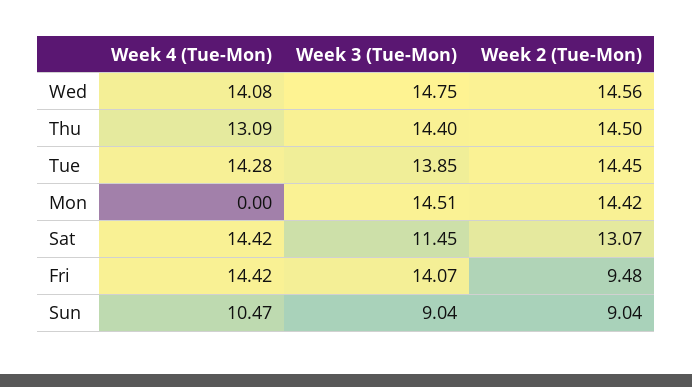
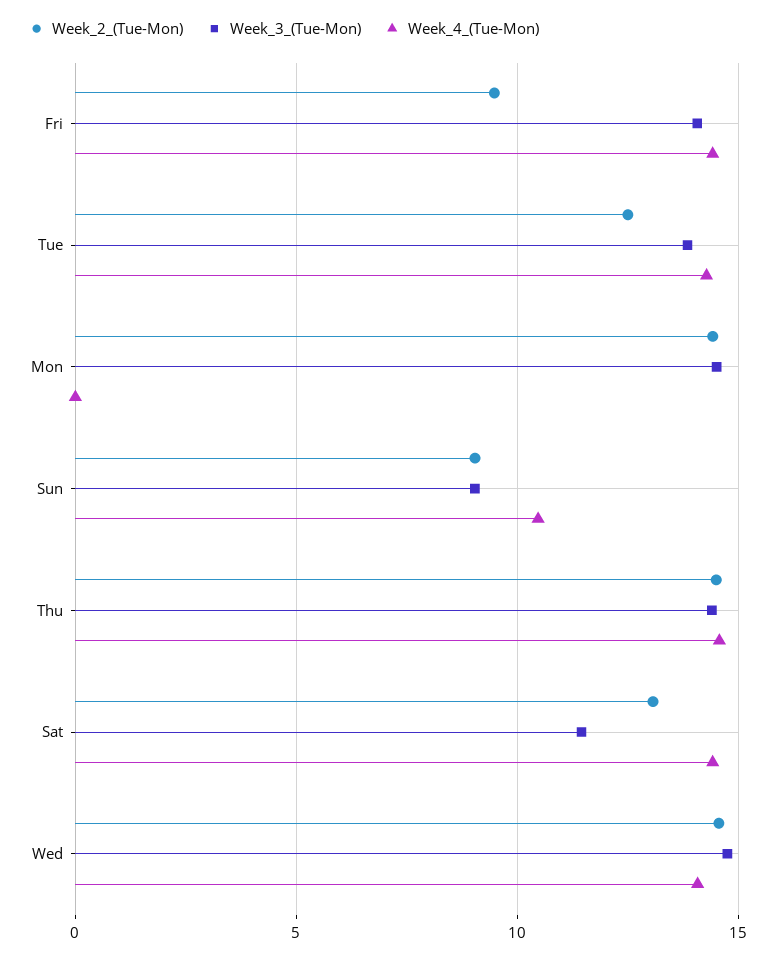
  {
    "Week 4 (Tue-Mon)": {
      "Wed": 14.08,
-     "Thu": 13.09,
+     "Thu": 14.5,
      "Tue": 14.28,
      "Mon": 0,
      "Sat": 14.42,
      "Fri": 14.42,
      "Sun": 10.47
    },
    "Week 3 (Tue-Mon)": {
      "Wed": 14.75,
      "Thu": 14.4,
      "Tue": 13.85,
      "Mon": 14.51,
      "Sat": 11.45,
      "Fri": 14.07,
      "Sun": 9.04
    },
    "Week 2 (Tue-Mon)": {
      "Wed": 14.56,
      "Thu": 14.5,
-     "Tue": 14.45,
+     "Tue": 12.5,
      "Mon": 14.42,
      "Sat": 13.07,
      "Fri": 9.48,
      "Sun": 9.04
    }
  }

